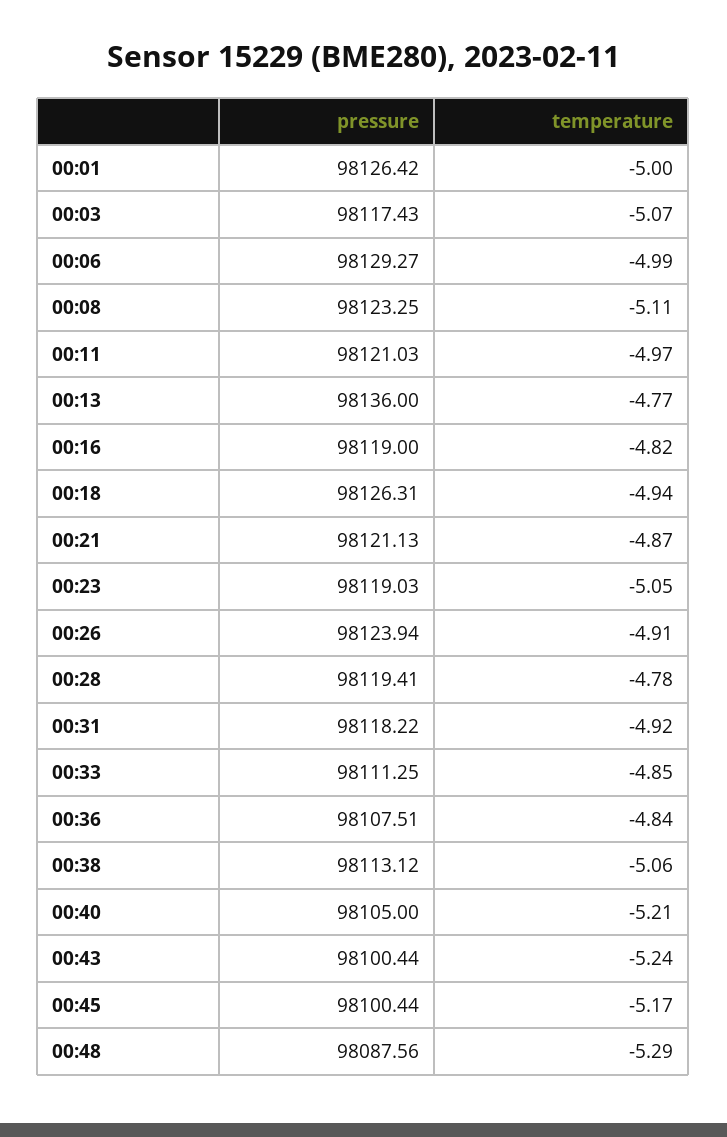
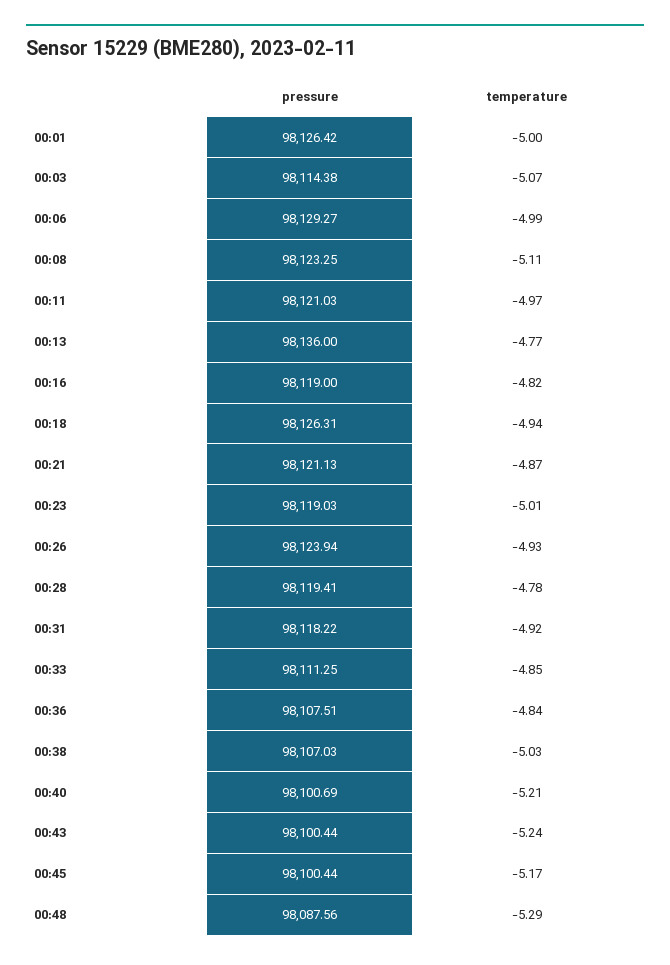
  {
    "pressure": {
      "00:01": 98126.42,
-     "00:03": 98117.43,
+     "00:03": 98114.38,
      "00:06": 98129.27,
      "00:08": 98123.25,
      "00:11": 98121.03,
      "00:13": 98136,
      "00:16": 98119,
      "00:18": 98126.31,
      "00:21": 98121.13,
      "00:23": 98119.03,
      "00:26": 98123.94,
      "00:28": 98119.41,
      "00:31": 98118.22,
      "00:33": 98111.25,
      "00:36": 98107.51,
-     "00:38": 98113.12,
+     "00:38": 98107.03,
-     "00:40": 98105,
+     "00:40": 98100.69,
      "00:43": 98100.44,
      "00:45": 98100.44,
      "00:48": 98087.56
    },
    "temperature": {
      "00:01": -5,
      "00:03": -5.07,
      "00:06": -4.99,
      "00:08": -5.11,
      "00:11": -4.97,
      "00:13": -4.77,
      "00:16": -4.82,
      "00:18": -4.94,
      "00:21": -4.87,
-     "00:23": -5.05,
+     "00:23": -5.01,
-     "00:26": -4.91,
+     "00:26": -4.93,
      "00:28": -4.78,
      "00:31": -4.92,
      "00:33": -4.85,
      "00:36": -4.84,
-     "00:38": -5.06,
+     "00:38": -5.03,
      "00:40": -5.21,
      "00:43": -5.24,
      "00:45": -5.17,
      "00:48": -5.29
    }
  }

